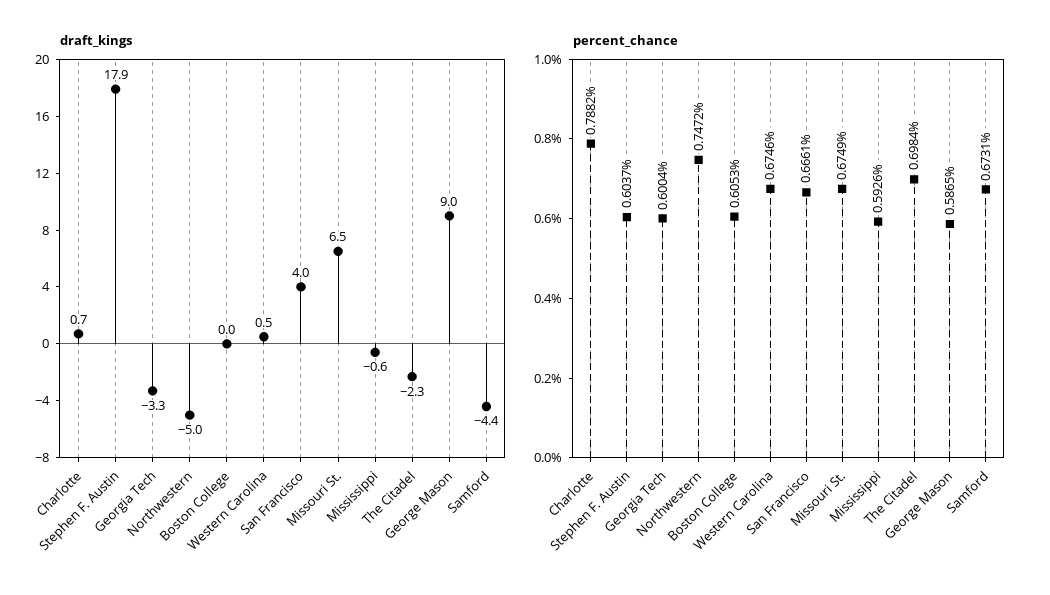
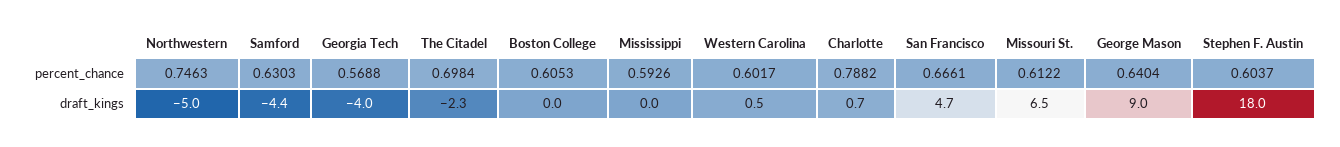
  {
    "draft_kings": {
      "Charlotte": 0.7,
-     "Stephen F. Austin": 17.9,
+     "Stephen F. Austin": 18,
-     "Georgia Tech": -3.3,
+     "Georgia Tech": -4,
      "Northwestern": -5,
      "Boston College": 0,
      "Western Carolina": 0.5,
-     "San Francisco": 4,
+     "San Francisco": 4.7,
      "Missouri St.": 6.5,
-     "Mississippi": -0.6,
+     "Mississippi": 0,
      "The Citadel": -2.3,
      "George Mason": 9,
      "Samford": -4.4
    },
    "percent_chance": {
      "Charlotte": 0.7882,
      "Stephen F. Austin": 0.6037,
-     "Georgia Tech": 0.6004,
+     "Georgia Tech": 0.5688,
-     "Northwestern": 0.7472,
+     "Northwestern": 0.7463,
      "Boston College": 0.6053,
-     "Western Carolina": 0.6746,
+     "Western Carolina": 0.6017,
      "San Francisco": 0.6661,
-     "Missouri St.": 0.6749,
+     "Missouri St.": 0.6122,
      "Mississippi": 0.5926,
      "The Citadel": 0.6984,
-     "George Mason": 0.5865,
+     "George Mason": 0.6404,
-     "Samford": 0.6731
+     "Samford": 0.6303
    }
  }

